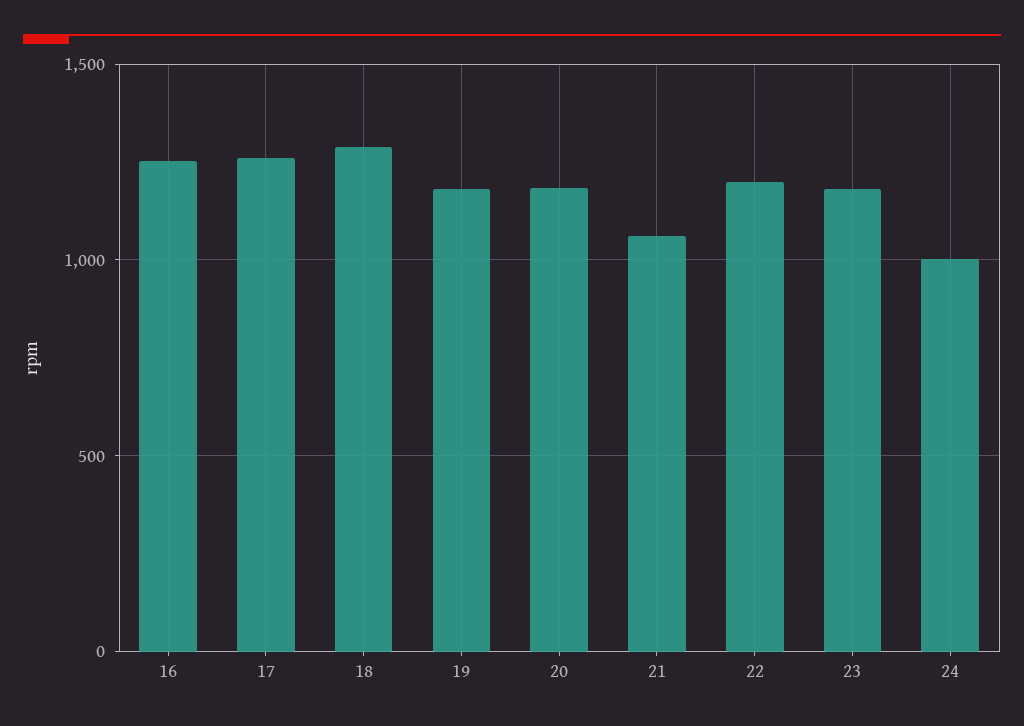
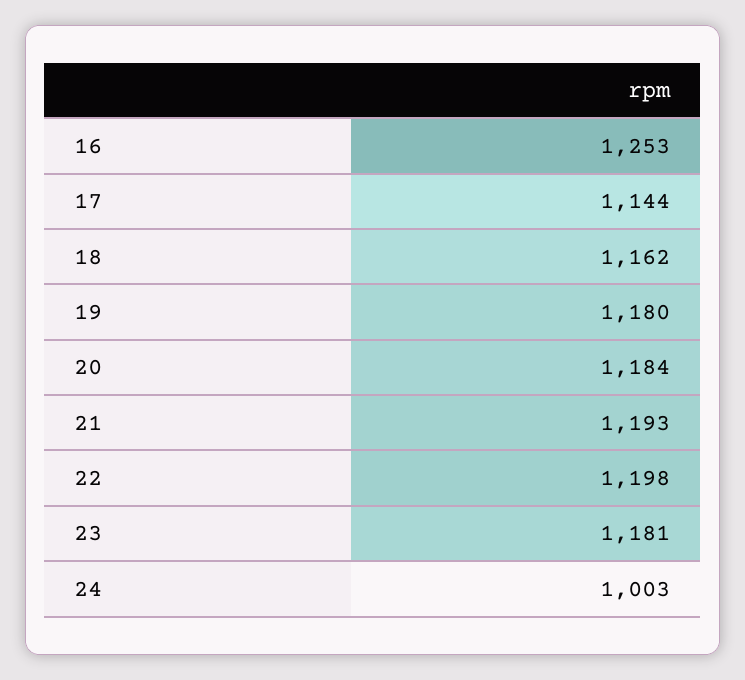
  {
    "16": 1253,
-   "17": 1250,
+   "17": 1144,
-   "18": 1300,
+   "18": 1162,
    "19": 1180,
    "20": 1184,
-   "21": 1050,
+   "21": 1193,
    "22": 1198,
    "23": 1181,
    "24": 1003
  }

